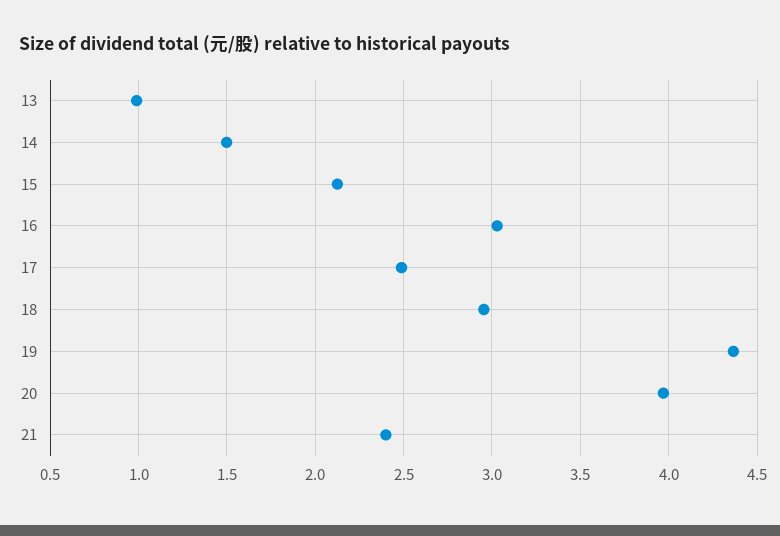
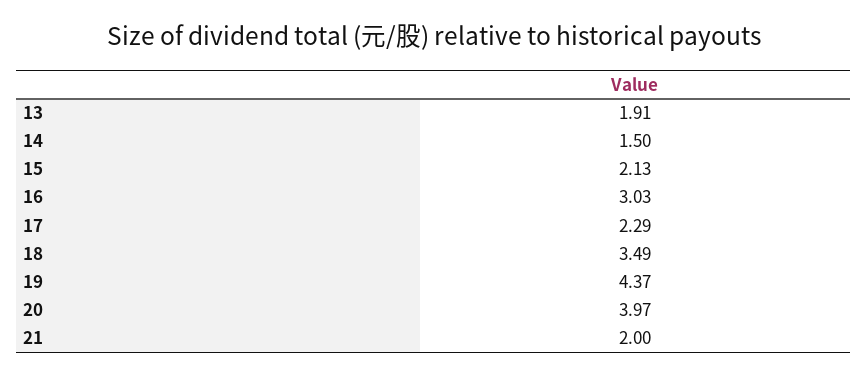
  {
-   "13": 1,
+   "13": 1.91,
    "14": 1.5,
    "15": 2.13,
    "16": 3.03,
-   "17": 2.5,
+   "17": 2.29,
-   "18": 2.95,
+   "18": 3.49,
    "19": 4.37,
    "20": 3.97,
-   "21": 2.4
+   "21": 2
  }

